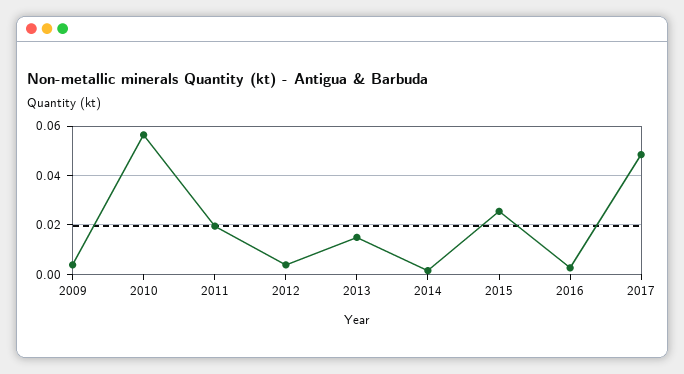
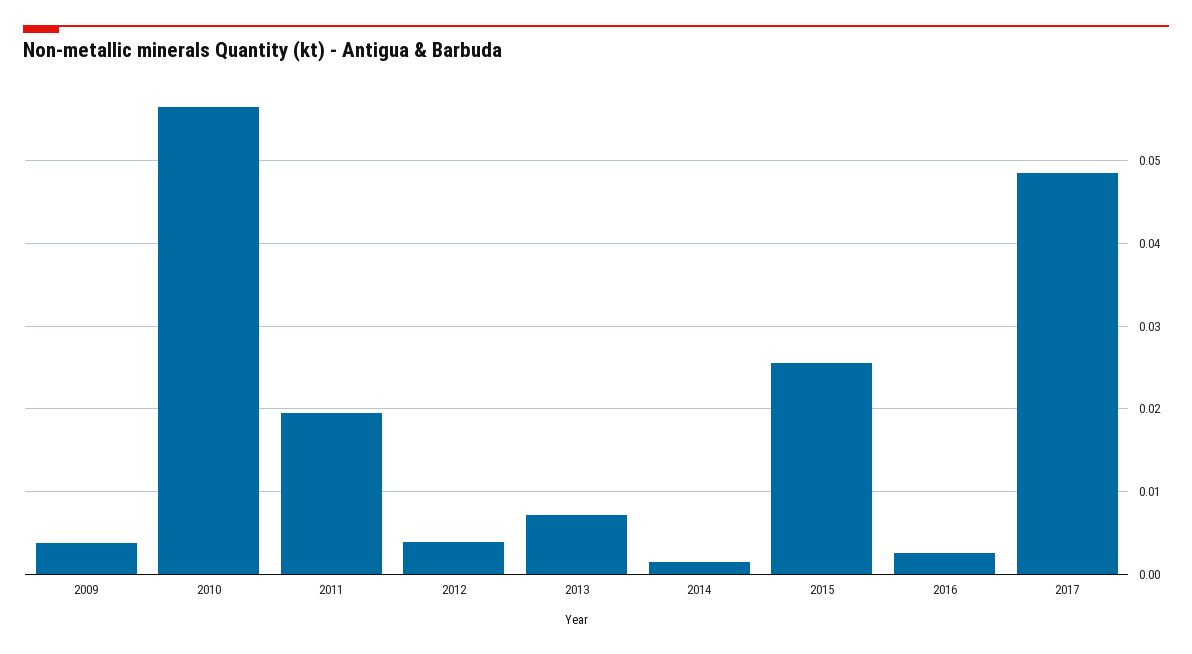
  {
    "2009": 0.004,
    "2010": 0.057,
    "2011": 0.02,
    "2012": 0.004,
-   "2013": 0.015,
+   "2013": 0.007,
    "2014": 0.002,
    "2015": 0.026,
    "2016": 0.003,
    "2017": 0.049
  }

